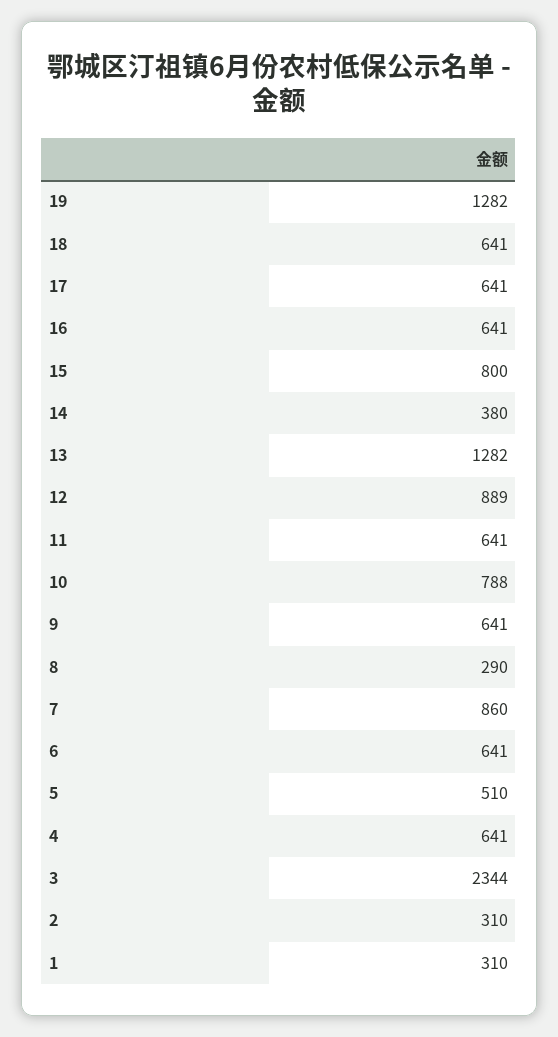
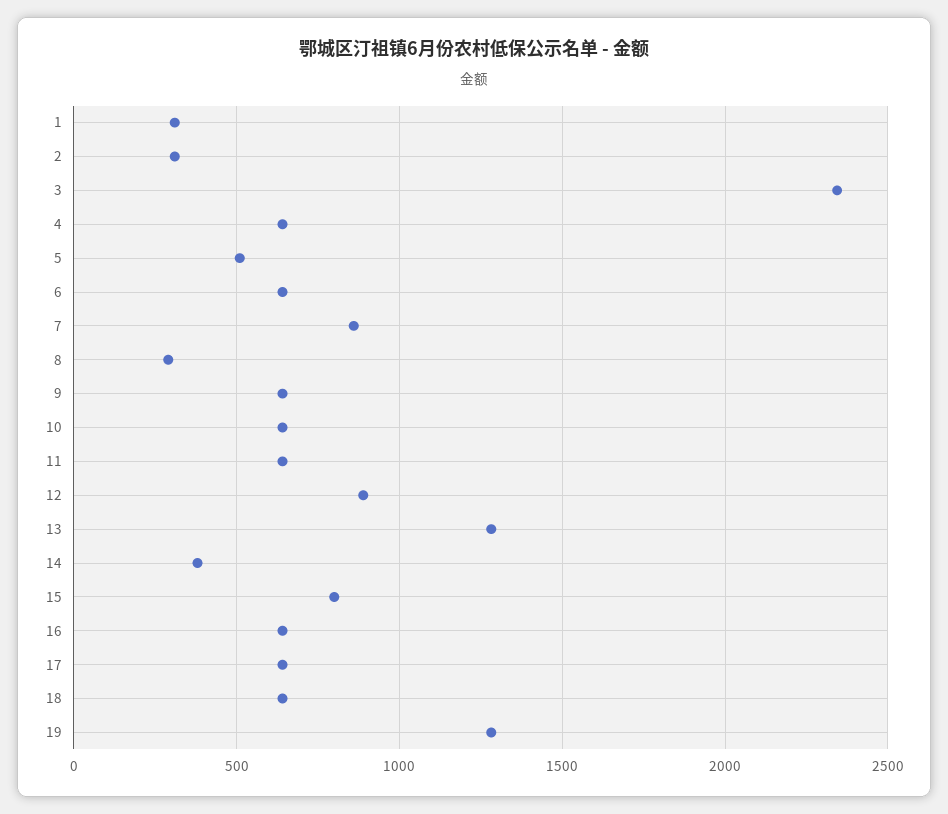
  {
    "19": 1282,
    "18": 641,
    "17": 641,
    "16": 641,
    "15": 800,
    "14": 380,
    "13": 1282,
    "12": 889,
    "11": 641,
-   "10": 788,
+   "10": 650,
    "9": 641,
    "8": 290,
    "7": 860,
    "6": 641,
    "5": 510,
    "4": 641,
    "3": 2344,
    "2": 310,
    "1": 310
  }

